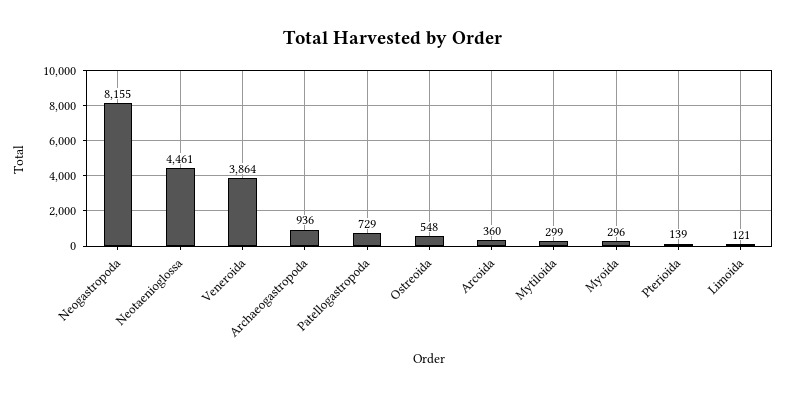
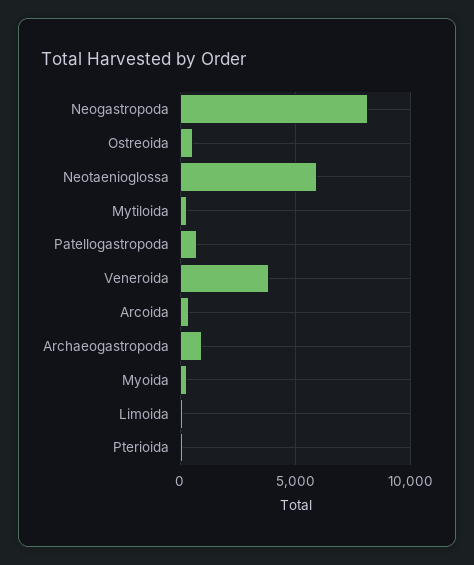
  {
    "Neogastropoda": 8155,
-   "Neotaenioglossa": 4461,
+   "Neotaenioglossa": 6000,
    "Veneroida": 3864,
    "Archaeogastropoda": 936,
    "Patellogastropoda": 729,
    "Ostreoida": 548,
    "Arcoida": 360,
    "Mytiloida": 299,
    "Myoida": 296,
    "Pterioida": 139,
    "Limoida": 121
  }

